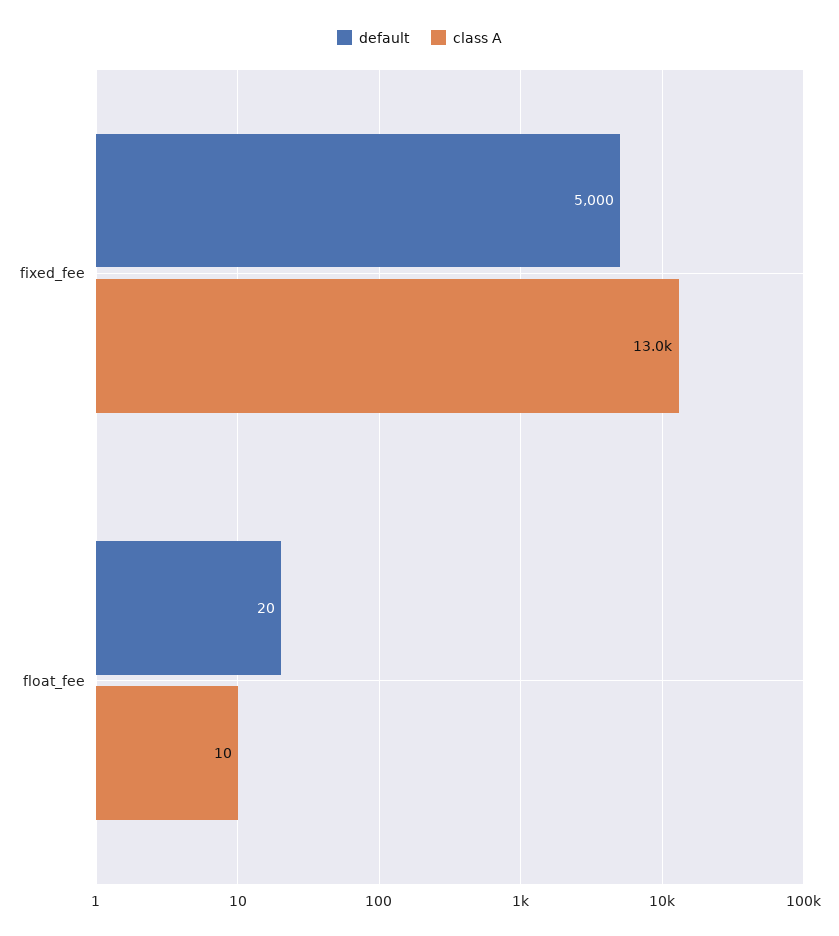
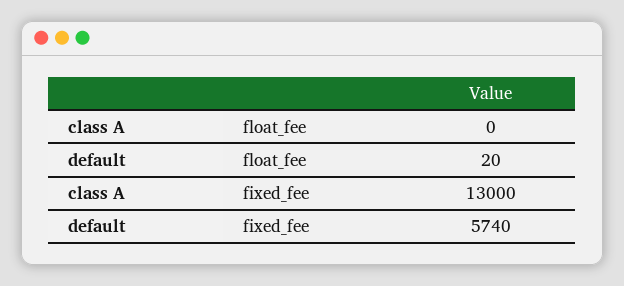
  {
    "default": {
-     "fixed_fee": 5000,
+     "fixed_fee": 5740,
      "float_fee": 20
    },
    "class A": {
      "fixed_fee": 13000,
-     "float_fee": 10
+     "float_fee": 0
    }
  }

